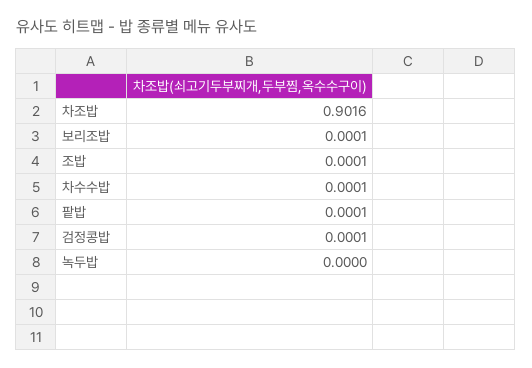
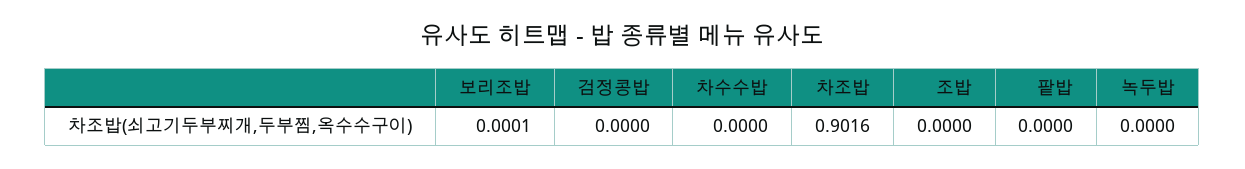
  {
    "차조밥": 0.9016,
    "보리조밥": 0.0001,
-   "조밥": 0.0001,
+   "조밥": 0,
-   "차수수밥": 0.0001,
+   "차수수밥": 0,
-   "팥밥": 0.0001,
+   "팥밥": 0,
-   "검정콩밥": 0.0001,
+   "검정콩밥": 0,
    "녹두밥": 0
  }

